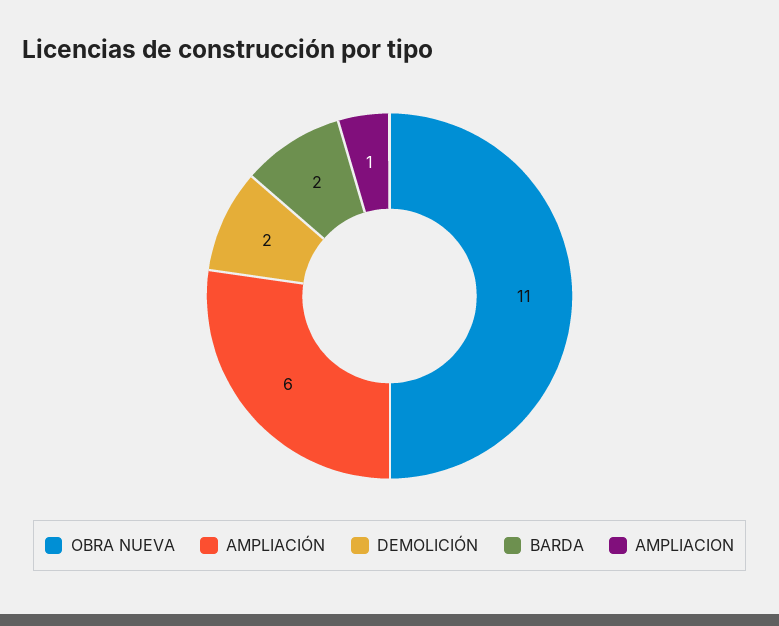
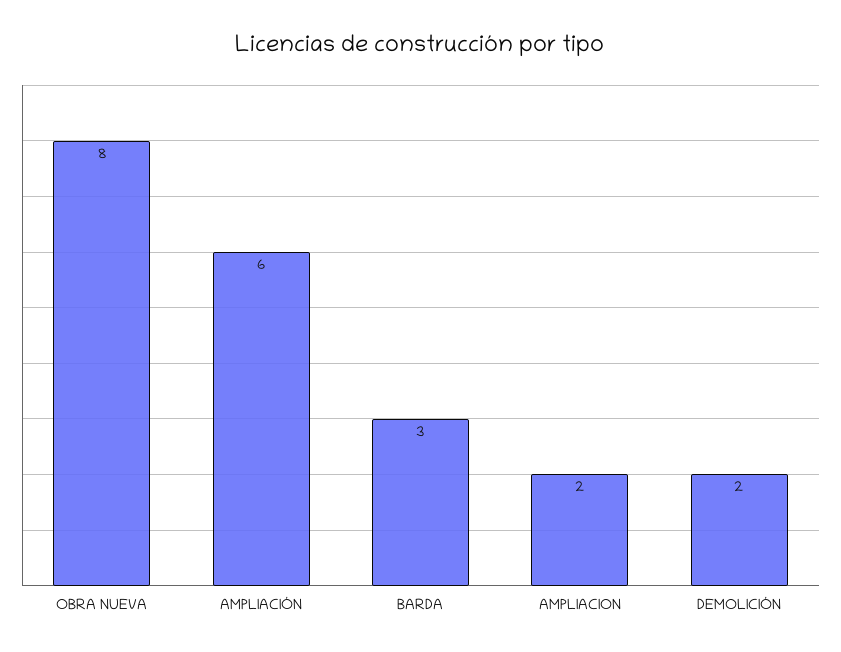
  {
-   "OBRA NUEVA": 11,
+   "OBRA NUEVA": 8,
    "AMPLIACIÓN": 6,
    "DEMOLICIÓN": 2,
-   "BARDA": 2,
+   "BARDA": 3,
-   "AMPLIACION": 1
+   "AMPLIACION": 2
  }

